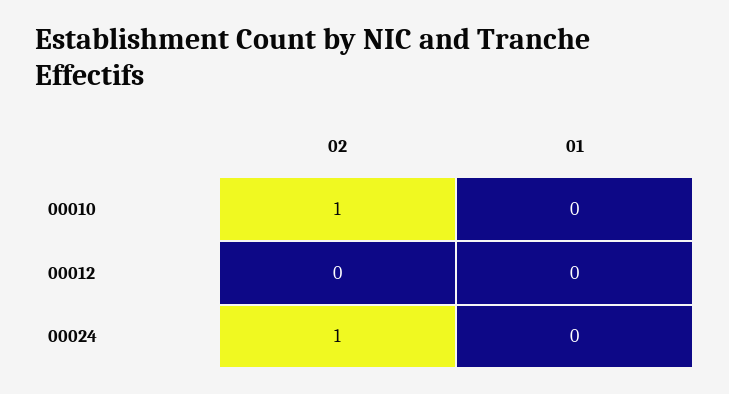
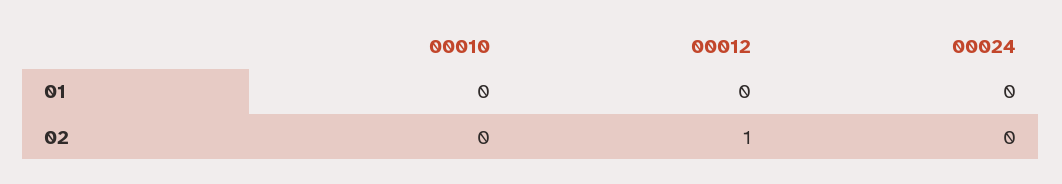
  {
    "02": {
-     "00010": 1,
+     "00010": 0,
-     "00012": 0,
+     "00012": 1,
-     "00024": 1
+     "00024": 0
    },
    "01": {
      "00010": 0,
      "00012": 0,
      "00024": 0
    }
  }

